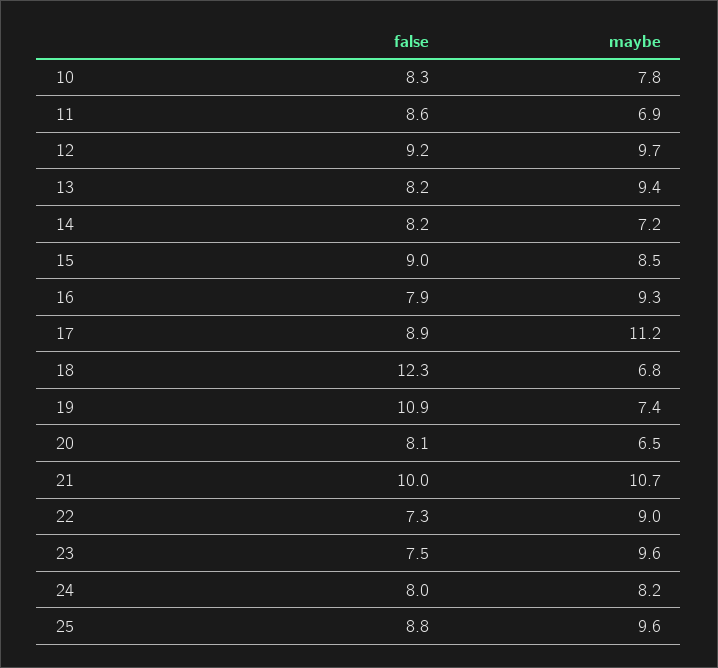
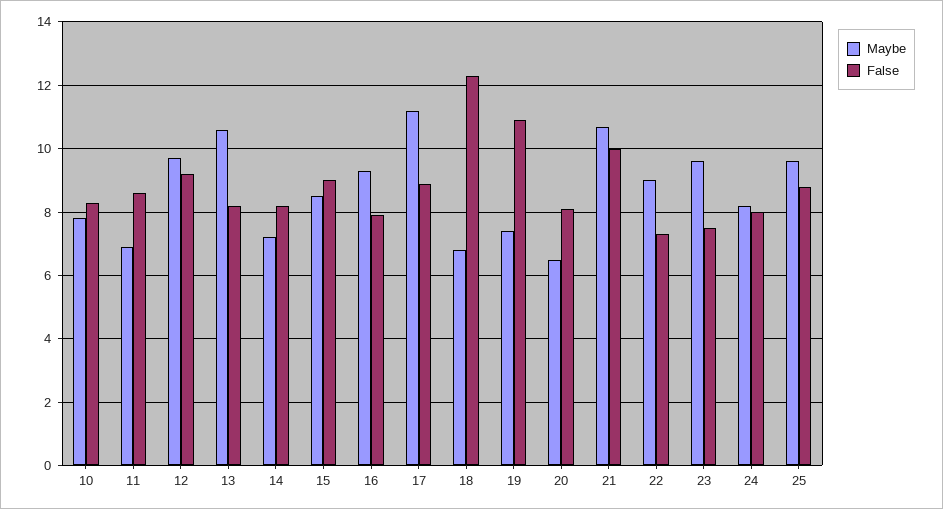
  {
    "false": {
      "10": 8.3,
      "11": 8.6,
      "12": 9.2,
      "13": 8.2,
      "14": 8.2,
      "15": 9,
      "16": 7.9,
      "17": 8.9,
      "18": 12.3,
      "19": 10.9,
      "20": 8.1,
      "21": 10,
      "22": 7.3,
      "23": 7.5,
      "24": 8,
      "25": 8.8
    },
    "maybe": {
      "10": 7.8,
      "11": 6.9,
      "12": 9.7,
-     "13": 9.4,
+     "13": 10.5,
      "14": 7.2,
      "15": 8.5,
      "16": 9.3,
      "17": 11.2,
      "18": 6.8,
      "19": 7.4,
      "20": 6.5,
      "21": 10.7,
      "22": 9,
      "23": 9.6,
      "24": 8.2,
      "25": 9.6
    }
  }

